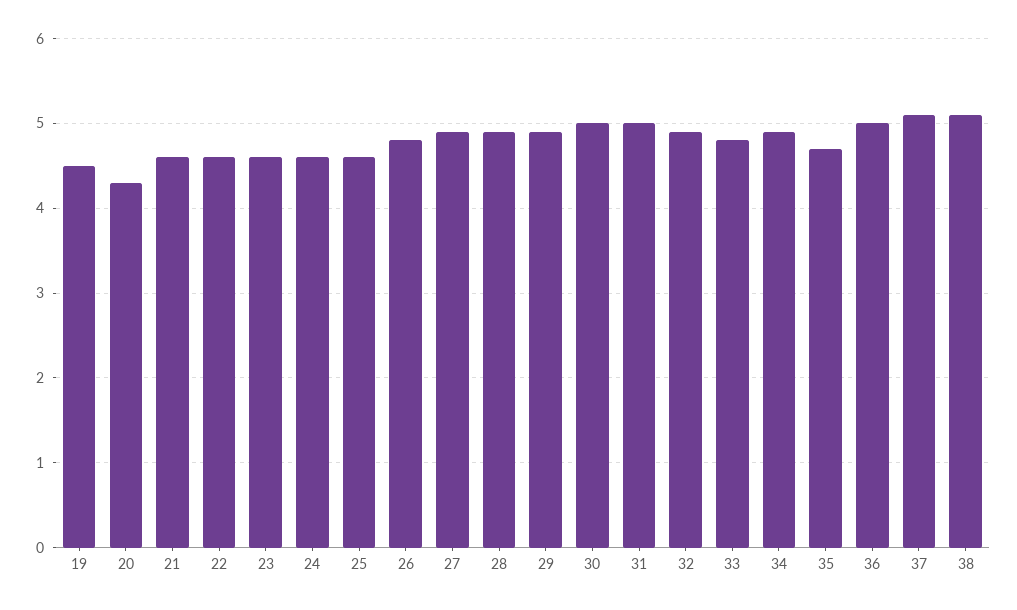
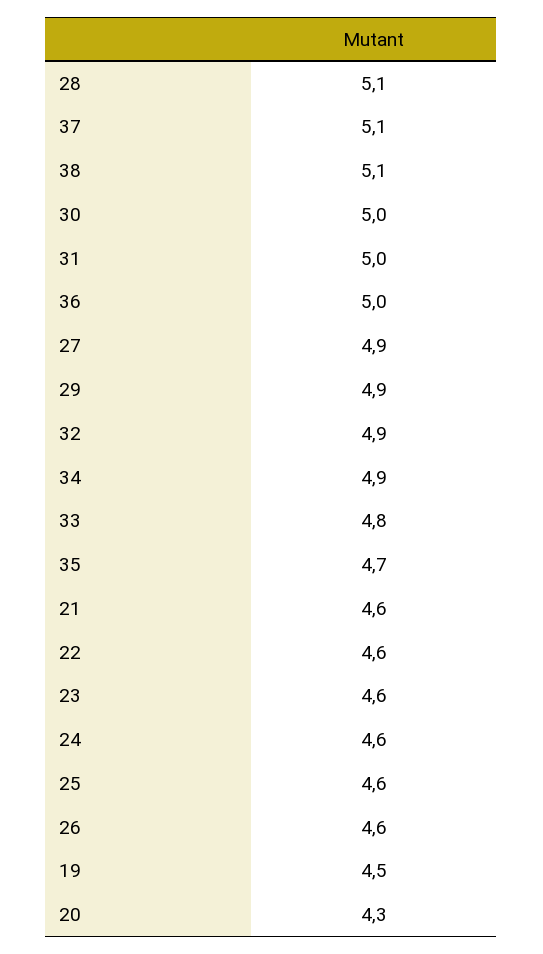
  {
    "19": 4.5,
    "20": 4.3,
    "21": 4.6,
    "22": 4.6,
    "23": 4.6,
    "24": 4.6,
    "25": 4.6,
-   "26": 4.8,
+   "26": 4.6,
    "27": 4.9,
-   "28": 4.9,
+   "28": 5.1,
    "29": 4.9,
    "30": 5,
    "31": 5,
    "32": 4.9,
    "33": 4.8,
    "34": 4.9,
    "35": 4.7,
    "36": 5,
    "37": 5.1,
    "38": 5.1
  }

